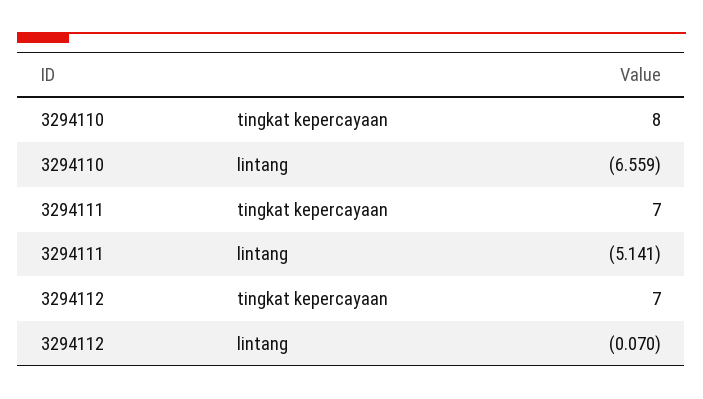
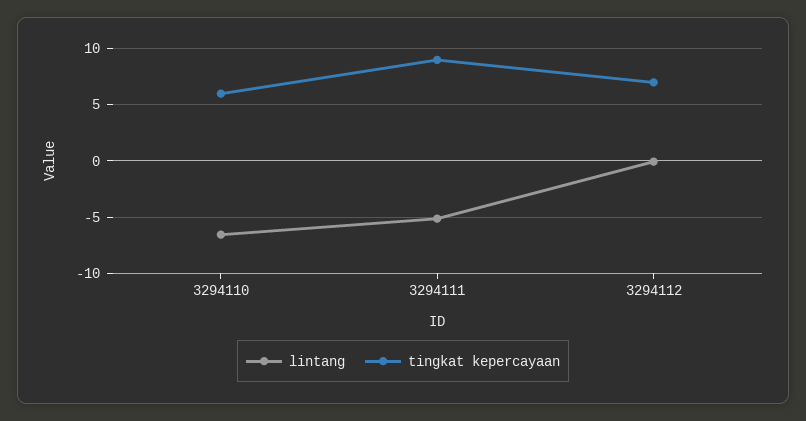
  {
    "tingkat kepercayaan": {
-     "3294110": 8,
+     "3294110": 6,
-     "3294111": 7,
+     "3294111": 9,
      "3294112": 7
    },
    "lintang": {
      "3294110": -6.559,
      "3294111": -5.141,
      "3294112": -0.07
    }
  }

